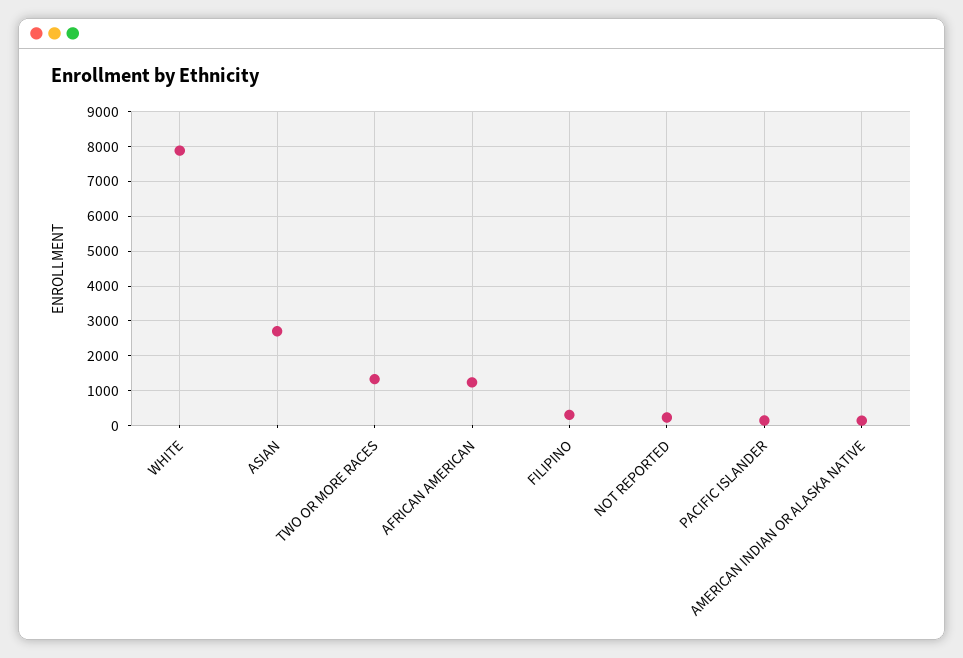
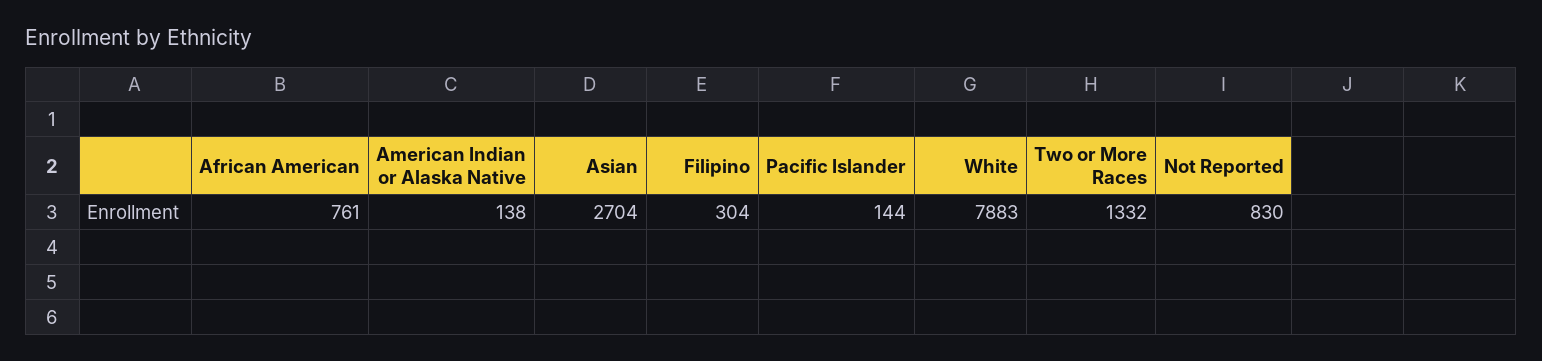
  {
    "WHITE": 7883,
    "ASIAN": 2704,
    "TWO OR MORE RACES": 1332,
-   "AFRICAN AMERICAN": 1200,
+   "AFRICAN AMERICAN": 761,
    "FILIPINO": 304,
-   "NOT REPORTED": 200,
+   "NOT REPORTED": 830,
    "PACIFIC ISLANDER": 144,
    "AMERICAN INDIAN OR ALASKA NATIVE": 138
  }

